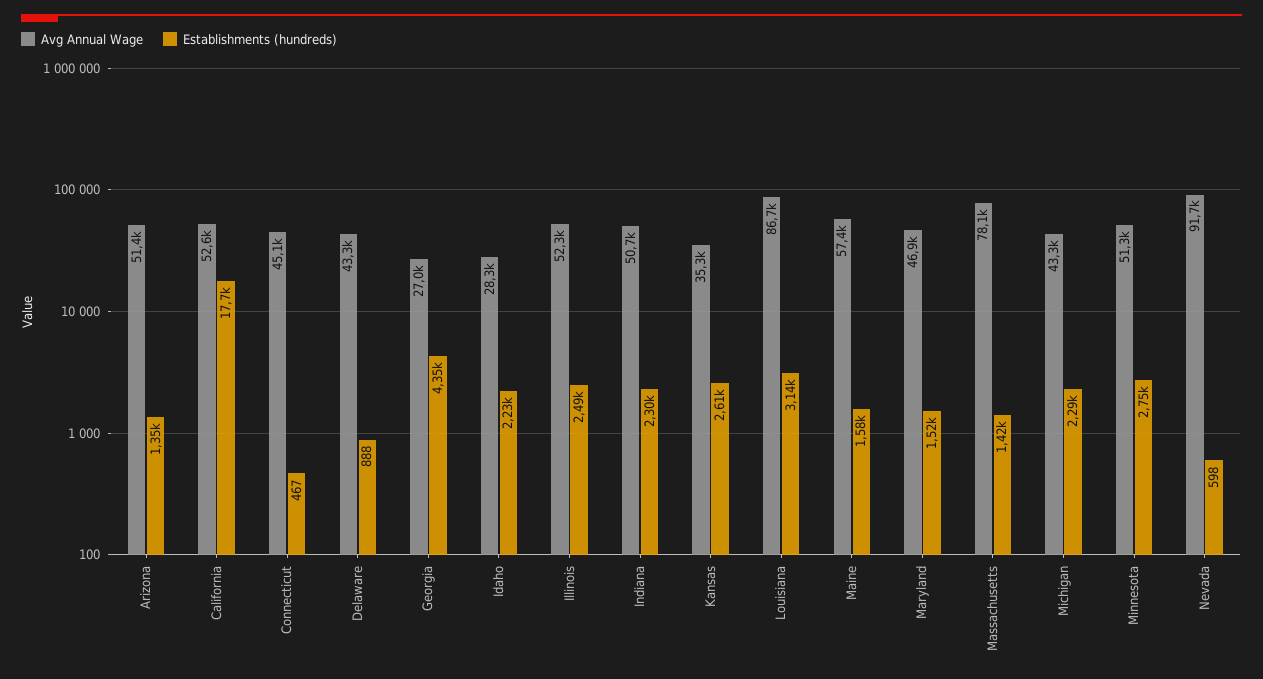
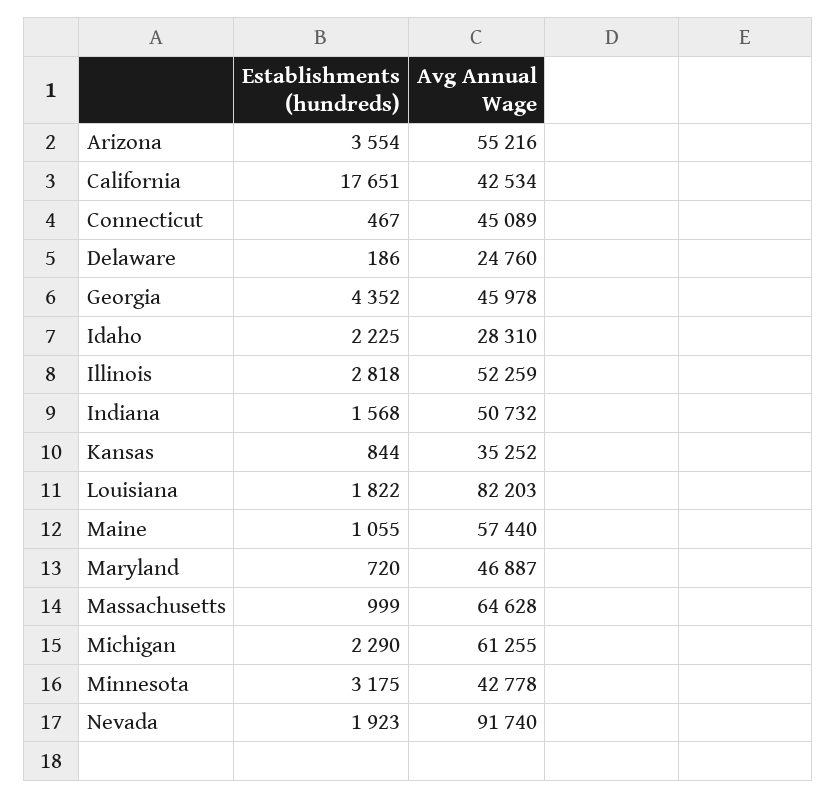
  {
    "Avg Annual Wage": {
-     "Arizona": 51400,
+     "Arizona": 55216,
-     "California": 52600,
+     "California": 42534,
      "Connecticut": 45089,
-     "Delaware": 43300,
+     "Delaware": 24760,
-     "Georgia": 27000,
+     "Georgia": 45978,
      "Idaho": 28310,
      "Illinois": 52259,
      "Indiana": 50732,
      "Kansas": 35252,
-     "Louisiana": 86700,
+     "Louisiana": 82203,
      "Maine": 57440,
      "Maryland": 46887,
-     "Massachusetts": 78100,
+     "Massachusetts": 64628,
-     "Michigan": 43300,
+     "Michigan": 61255,
-     "Minnesota": 51300,
+     "Minnesota": 42778,
      "Nevada": 91740
    },
    "Establishments (hundreds)": {
-     "Arizona": 1350,
+     "Arizona": 3554,
      "California": 17651,
      "Connecticut": 467,
-     "Delaware": 888,
+     "Delaware": 186,
      "Georgia": 4352,
      "Idaho": 2225,
-     "Illinois": 2490,
+     "Illinois": 2818,
-     "Indiana": 2300,
+     "Indiana": 1568,
-     "Kansas": 2610,
+     "Kansas": 844,
-     "Louisiana": 3140,
+     "Louisiana": 1822,
-     "Maine": 1580,
+     "Maine": 1055,
-     "Maryland": 1520,
+     "Maryland": 720,
-     "Massachusetts": 1420,
+     "Massachusetts": 999,
      "Michigan": 2290,
-     "Minnesota": 2750,
+     "Minnesota": 3175,
-     "Nevada": 598
+     "Nevada": 1923
    }
  }

